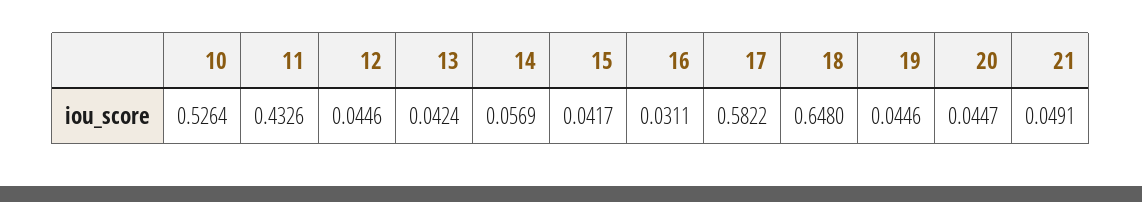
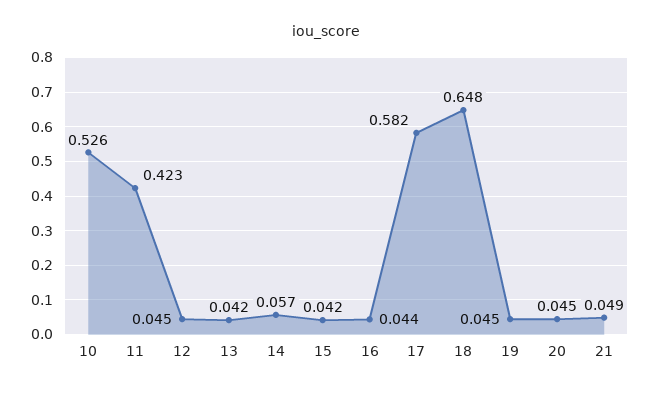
  {
    "10": 0.5264,
-   "11": 0.4326,
+   "11": 0.423,
    "12": 0.0446,
    "13": 0.0424,
    "14": 0.0569,
    "15": 0.0417,
-   "16": 0.0311,
+   "16": 0.044,
    "17": 0.5822,
    "18": 0.648,
    "19": 0.0446,
    "20": 0.0447,
    "21": 0.0491
  }

